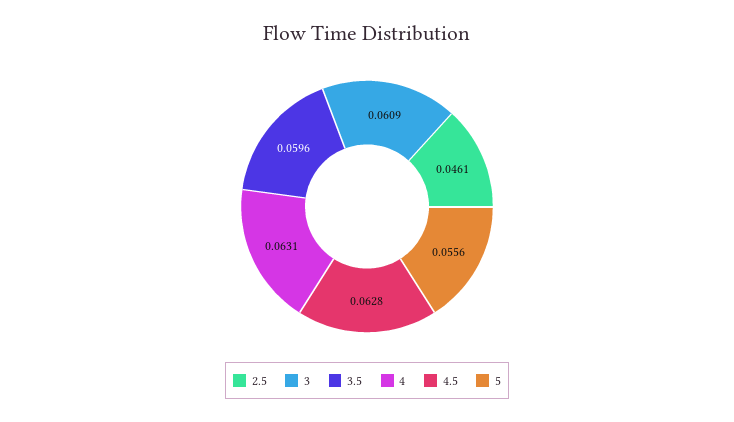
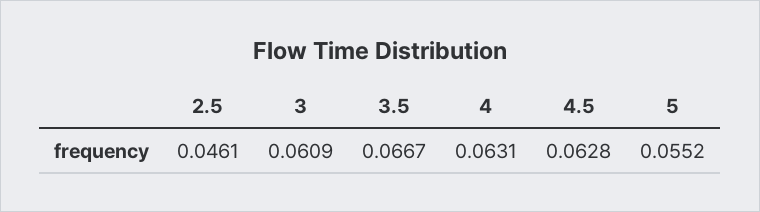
  {
    "2.5": 0.0461,
    "3": 0.0609,
-   "3.5": 0.0596,
+   "3.5": 0.0667,
    "4": 0.0631,
    "4.5": 0.0628,
-   "5": 0.0556
+   "5": 0.0552
  }

